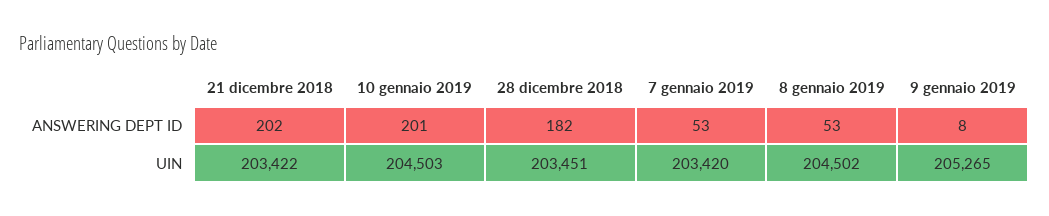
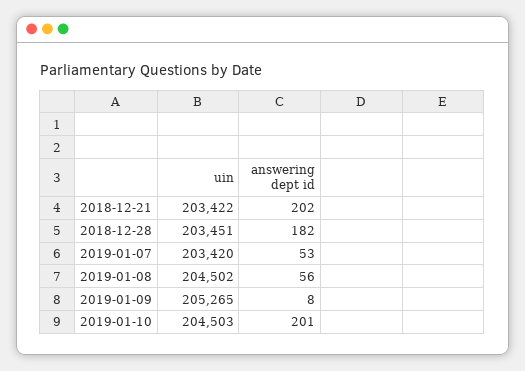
  {
    "21 dicembre 2018": {
      "ANSWERING DEPT ID": 202,
      "UIN": 203422
    },
    "10 gennaio 2019": {
      "ANSWERING DEPT ID": 201,
      "UIN": 204503
    },
    "28 dicembre 2018": {
      "ANSWERING DEPT ID": 182,
      "UIN": 203451
    },
    "7 gennaio 2019": {
      "ANSWERING DEPT ID": 53,
      "UIN": 203420
    },
    "8 gennaio 2019": {
-     "ANSWERING DEPT ID": 53,
+     "ANSWERING DEPT ID": 56,
      "UIN": 204502
    },
    "9 gennaio 2019": {
      "ANSWERING DEPT ID": 8,
      "UIN": 205265
    }
  }

